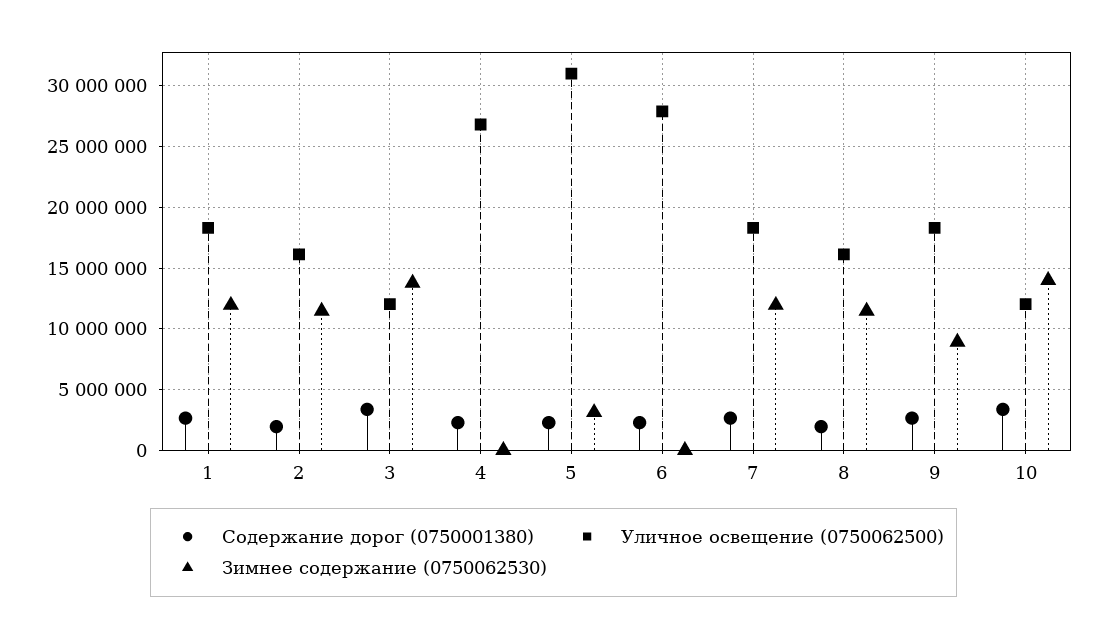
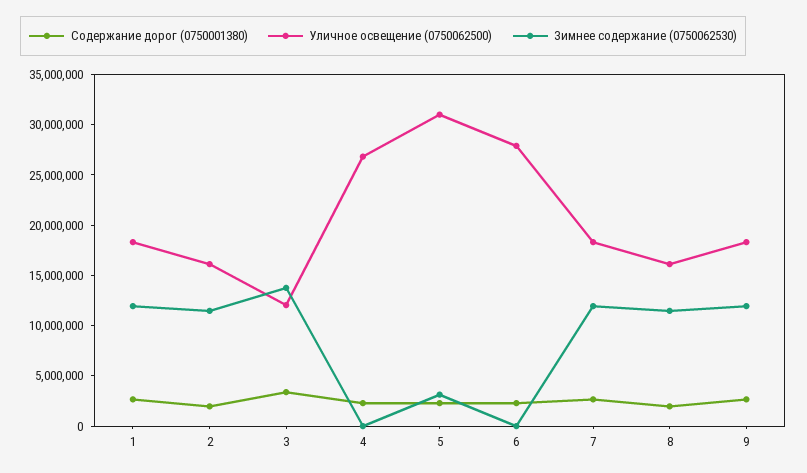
  {
    "Содержание дорог (0750001380)": {
      "1": 2500000,
      "2": 2000000,
      "3": 3500000,
      "4": 2500000,
      "5": 2500000,
      "6": 2500000,
      "7": 2500000,
      "8": 2000000,
-     "9": 2500000,
+     "9": 2500000
-     "10": 3500000
    },
    "Уличное освещение (0750062500)": {
      "1": 18500000,
      "2": 16000000,
      "3": 12000000,
      "4": 27000000,
      "5": 31000000,
      "6": 28000000,
      "7": 18500000,
      "8": 16000000,
-     "9": 18500000,
+     "9": 18500000
-     "10": 12000000
    },
    "Зимнее содержание (0750062530)": {
      "1": 12000000,
      "2": 11500000,
      "3": 14000000,
      "4": 0,
      "5": 3000000,
      "6": 0,
      "7": 12000000,
      "8": 11500000,
-     "9": 9000000,
+     "9": 12000000
-     "10": 14000000
    }
  }

